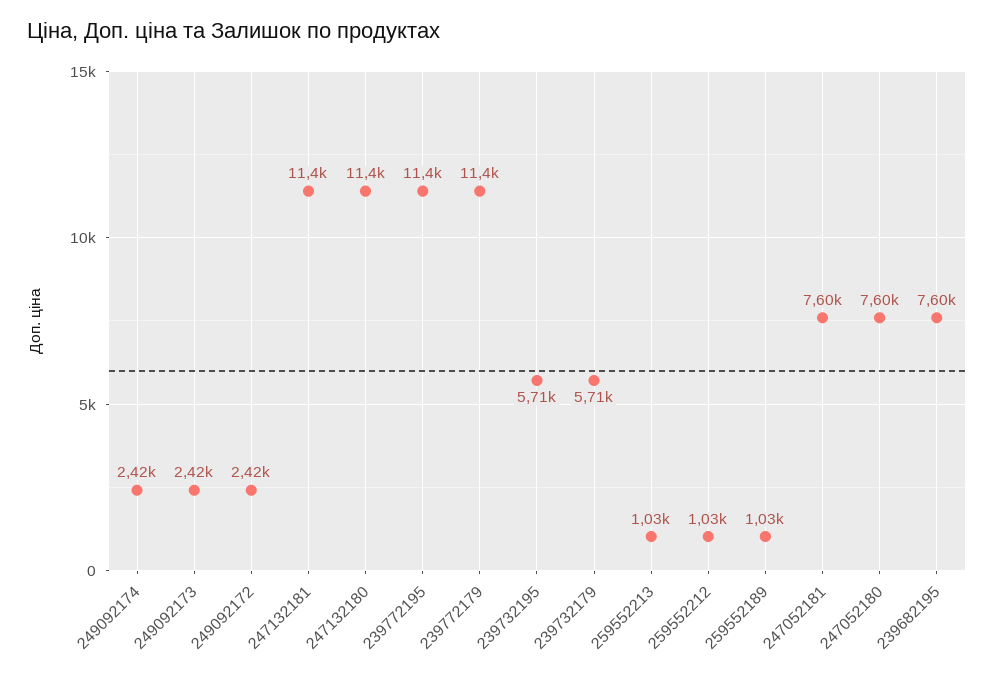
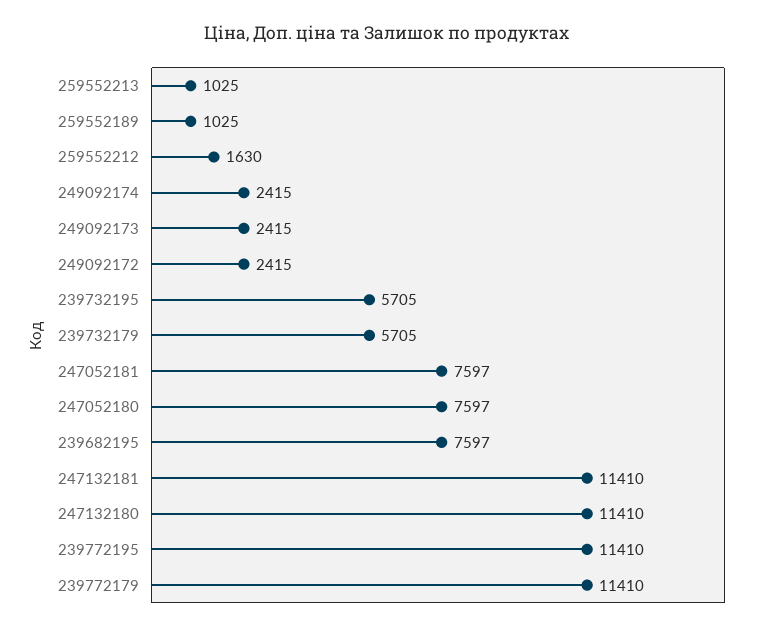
  {
    "249092174": 2415,
    "249092173": 2415,
    "249092172": 2415,
    "247132181": 11410,
    "247132180": 11410,
    "239772195": 11410,
    "239772179": 11410,
    "239732195": 5705,
    "239732179": 5705,
    "259552213": 1025,
-   "259552212": 1030,
+   "259552212": 1630,
    "259552189": 1025,
    "247052181": 7597,
    "247052180": 7597,
    "239682195": 7597
  }

